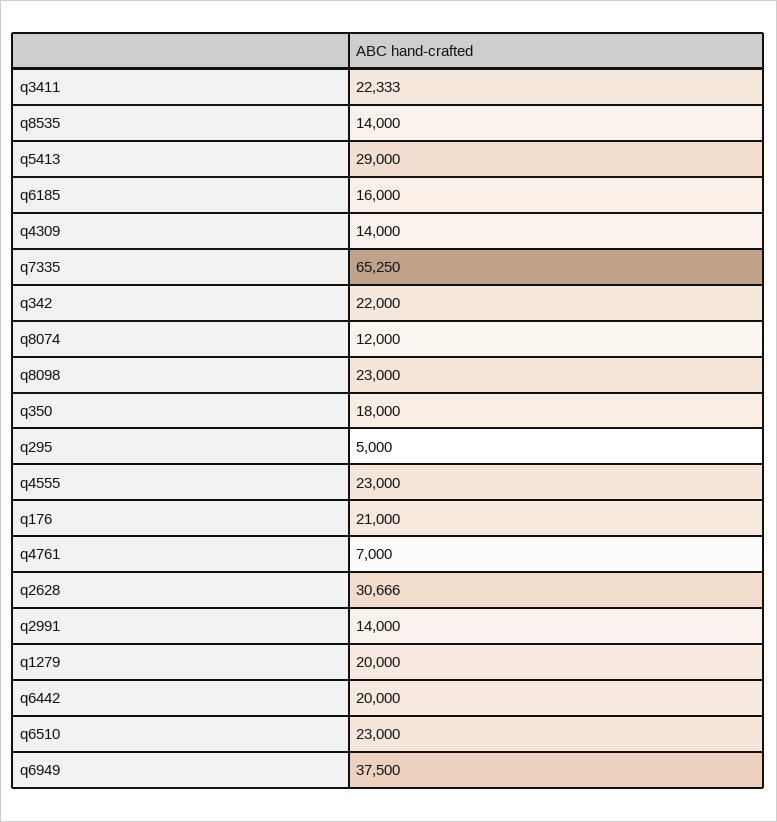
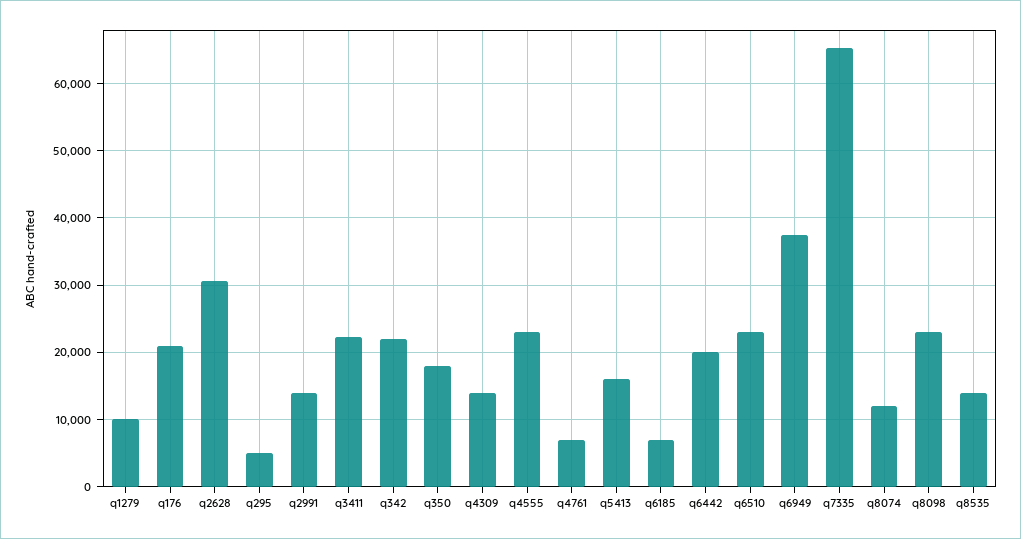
  {
    "q3411": 22333,
    "q8535": 14000,
-   "q5413": 29000,
+   "q5413": 16000,
-   "q6185": 16000,
+   "q6185": 7000,
    "q4309": 14000,
    "q7335": 65250,
    "q342": 22000,
    "q8074": 12000,
    "q8098": 23000,
    "q350": 18000,
    "q295": 5000,
    "q4555": 23000,
    "q176": 21000,
    "q4761": 7000,
    "q2628": 30666,
    "q2991": 14000,
-   "q1279": 20000,
+   "q1279": 10000,
    "q6442": 20000,
    "q6510": 23000,
    "q6949": 37500
  }

